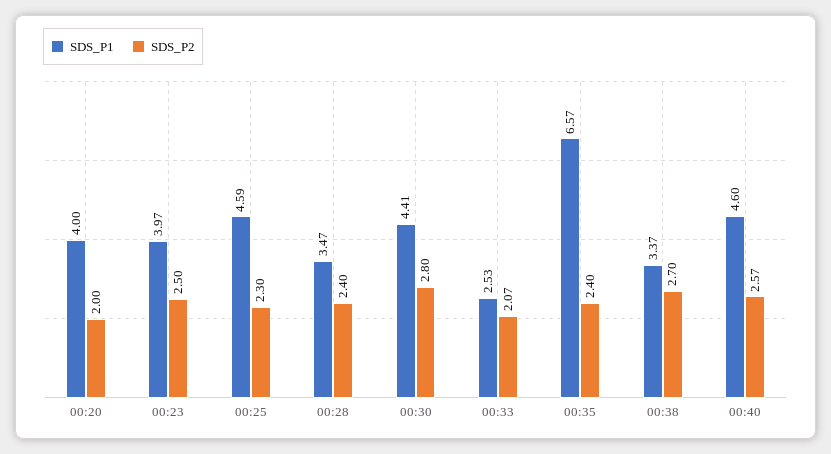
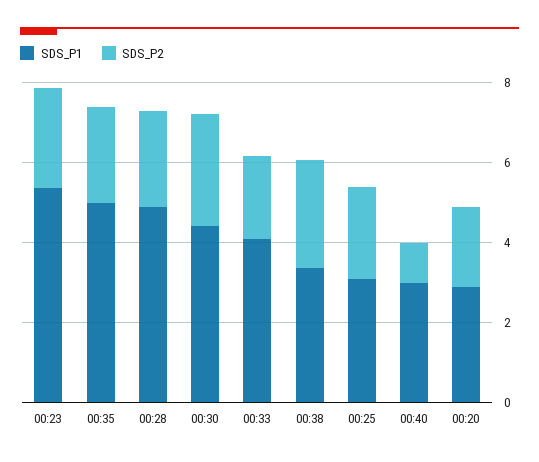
  {
    "SDS_P1": {
-     "00:20": 4,
+     "00:20": 3,
-     "00:23": 3.97,
+     "00:23": 5.5,
-     "00:25": 4.59,
+     "00:25": 3,
-     "00:28": 3.47,
+     "00:28": 5,
      "00:30": 4.41,
-     "00:33": 2.53,
+     "00:33": 4,
-     "00:35": 6.57,
+     "00:35": 5,
      "00:38": 3.37,
-     "00:40": 4.6
+     "00:40": 3
    },
    "SDS_P2": {
      "00:20": 2,
      "00:23": 2.5,
      "00:25": 2.3,
      "00:28": 2.4,
      "00:30": 2.8,
      "00:33": 2.07,
      "00:35": 2.4,
      "00:38": 2.7,
-     "00:40": 2.57
+     "00:40": 1
    }
  }

